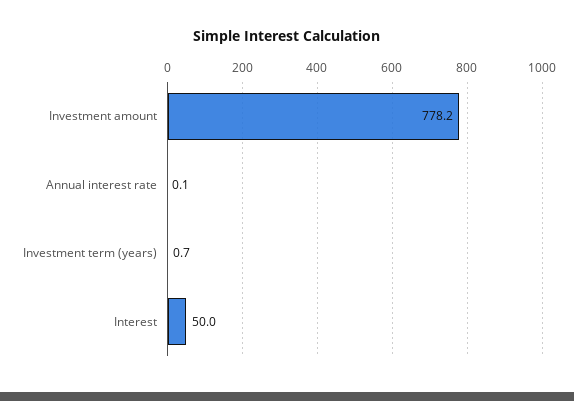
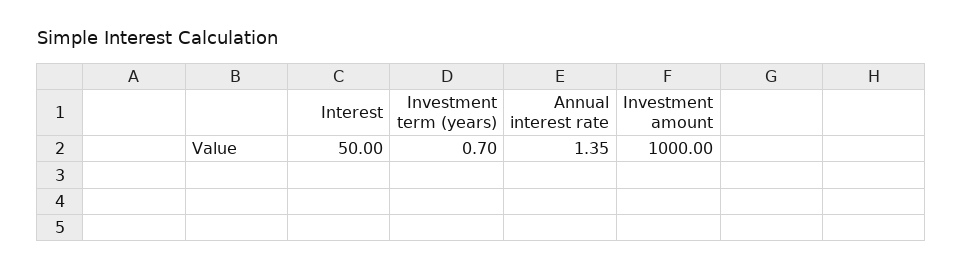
  {
-   "Investment amount": 778.2,
+   "Investment amount": 1000,
-   "Annual interest rate": 0.1,
+   "Annual interest rate": 1.35,
    "Investment term (years)": 0.7,
    "Interest": 50
  }

